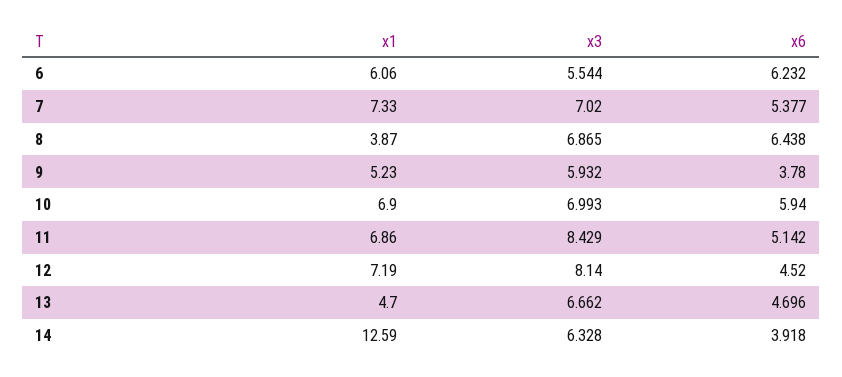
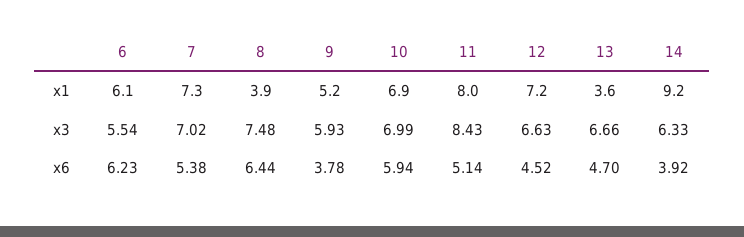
  {
    "x1": {
      "6": 6.06,
      "7": 7.33,
      "8": 3.87,
      "9": 5.23,
      "10": 6.9,
-     "11": 6.86,
+     "11": 8,
      "12": 7.19,
-     "13": 4.7,
+     "13": 3.6,
-     "14": 12.59
+     "14": 9.2
    },
    "x3": {
      "6": 5.544,
      "7": 7.02,
-     "8": 6.865,
+     "8": 7.48,
      "9": 5.932,
      "10": 6.993,
      "11": 8.429,
-     "12": 8.14,
+     "12": 6.63,
      "13": 6.662,
      "14": 6.328
    },
    "x6": {
      "6": 6.232,
      "7": 5.377,
      "8": 6.438,
      "9": 3.78,
      "10": 5.94,
      "11": 5.142,
      "12": 4.52,
      "13": 4.696,
      "14": 3.918
    }
  }

